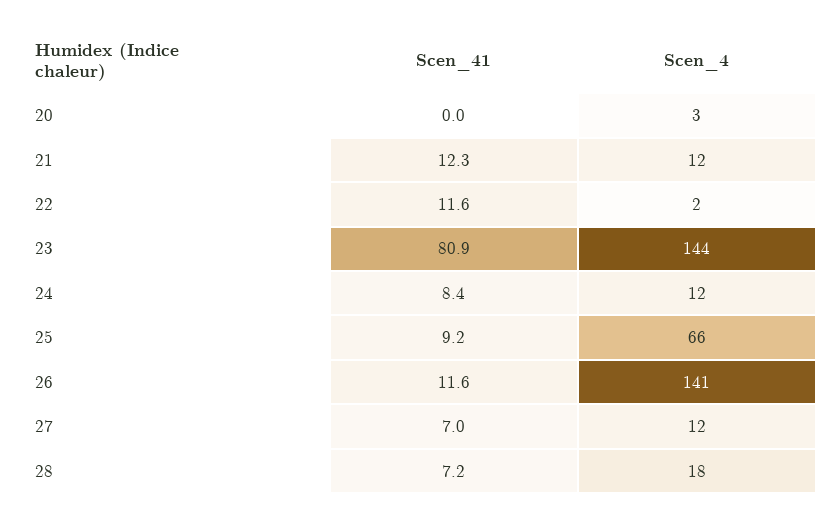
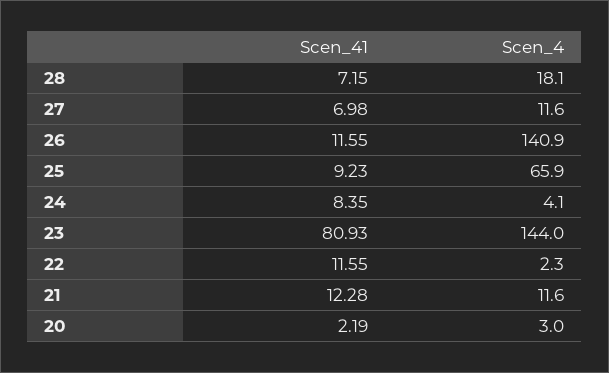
  {
    "Scen_41": {
-     "20": 0,
+     "20": 2.19,
      "21": 12.28,
      "22": 11.55,
      "23": 80.93,
      "24": 8.35,
      "25": 9.23,
      "26": 11.55,
      "27": 6.98,
      "28": 7.15
    },
    "Scen_4": {
      "20": 3,
      "21": 11.6,
      "22": 2.3,
      "23": 144,
-     "24": 12,
+     "24": 4.1,
      "25": 65.9,
      "26": 140.9,
      "27": 11.6,
      "28": 18.1
    }
  }

